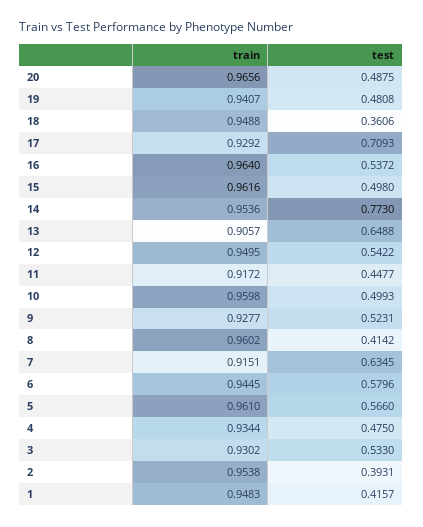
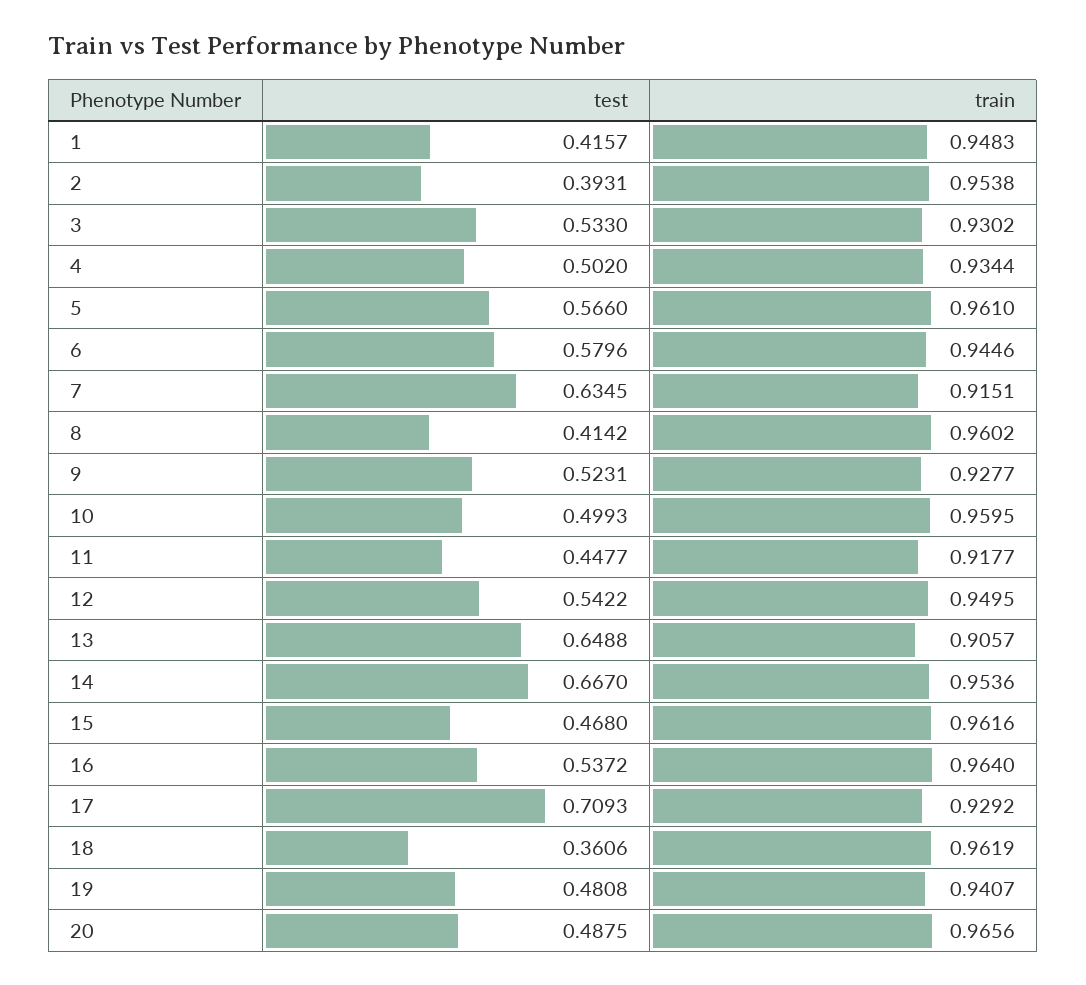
  {
    "train": {
      "20": 0.9656,
      "19": 0.9407,
-     "18": 0.9488,
+     "18": 0.9619,
      "17": 0.9292,
      "16": 0.964,
      "15": 0.9616,
      "14": 0.9536,
      "13": 0.9057,
      "12": 0.9495,
-     "11": 0.9172,
+     "11": 0.9177,
-     "10": 0.9598,
+     "10": 0.9595,
      "9": 0.9277,
      "8": 0.9602,
      "7": 0.9151,
-     "6": 0.9445,
+     "6": 0.9446,
      "5": 0.961,
      "4": 0.9344,
      "3": 0.9302,
      "2": 0.9538,
      "1": 0.9483
    },
    "test": {
      "20": 0.4875,
      "19": 0.4808,
      "18": 0.3606,
      "17": 0.7093,
      "16": 0.5372,
-     "15": 0.498,
+     "15": 0.468,
-     "14": 0.773,
+     "14": 0.667,
      "13": 0.6488,
      "12": 0.5422,
      "11": 0.4477,
      "10": 0.4993,
      "9": 0.5231,
      "8": 0.4142,
      "7": 0.6345,
      "6": 0.5796,
      "5": 0.566,
-     "4": 0.475,
+     "4": 0.502,
      "3": 0.533,
      "2": 0.3931,
      "1": 0.4157
    }
  }

